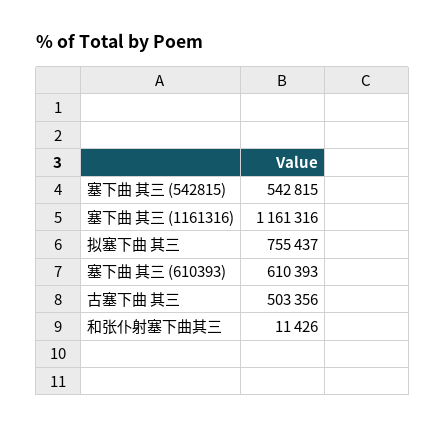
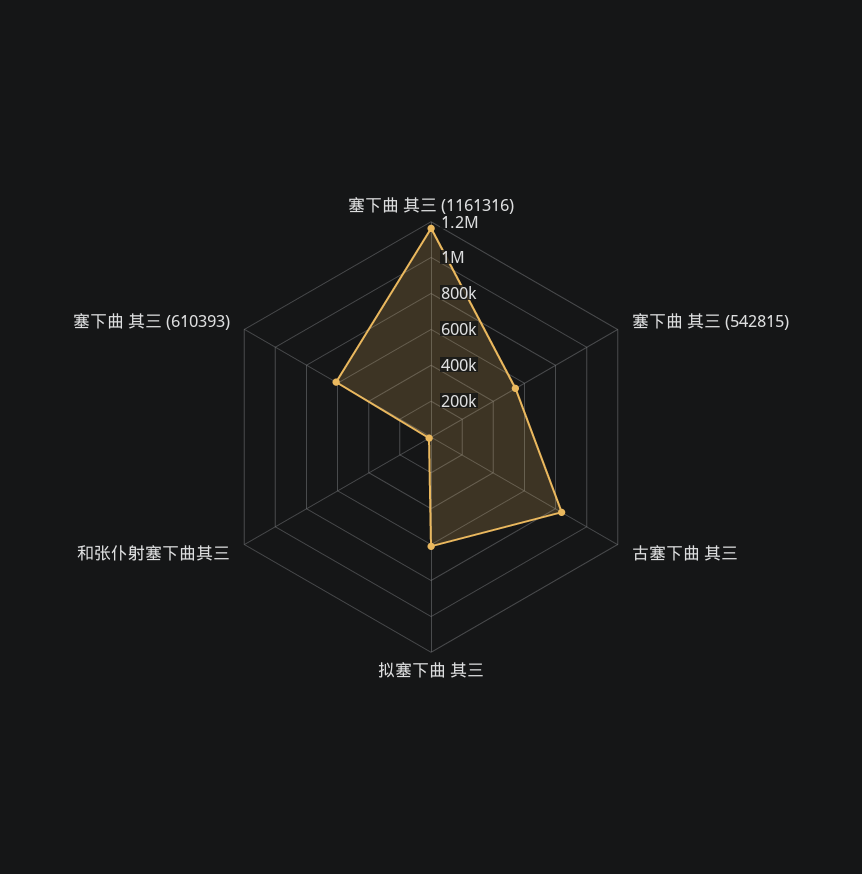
  {
    "塞下曲 其三 (542815)": 542815,
    "塞下曲 其三 (1161316)": 1161316,
-   "拟塞下曲 其三": 755437,
+   "拟塞下曲 其三": 600000,
    "塞下曲 其三 (610393)": 610393,
-   "古塞下曲 其三": 503356,
+   "古塞下曲 其三": 850000,
    "和张仆射塞下曲其三": 11426
  }

